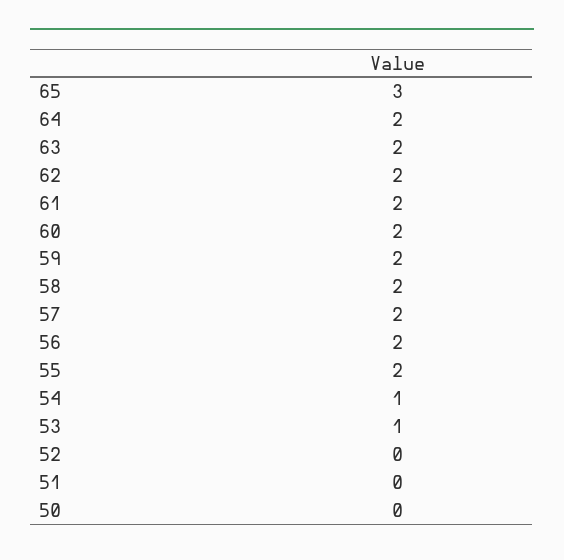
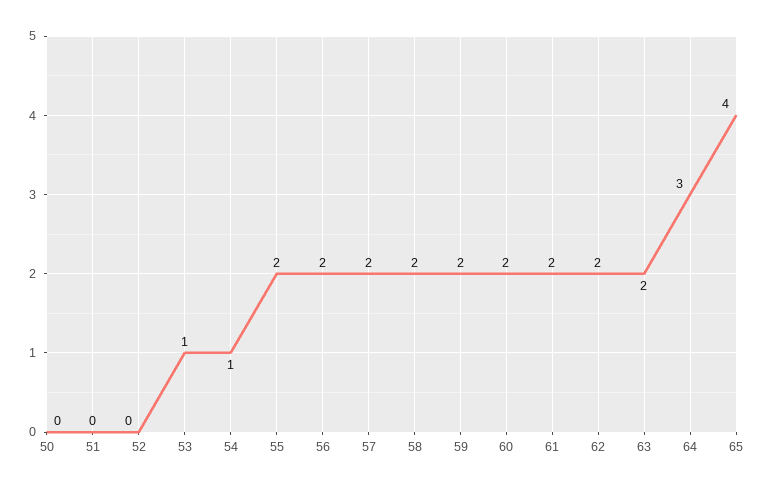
  {
-   "65": 3,
+   "65": 4,
-   "64": 2,
+   "64": 3,
    "63": 2,
    "62": 2,
    "61": 2,
    "60": 2,
    "59": 2,
    "58": 2,
    "57": 2,
    "56": 2,
    "55": 2,
    "54": 1,
    "53": 1,
    "52": 0,
    "51": 0,
    "50": 0
  }

